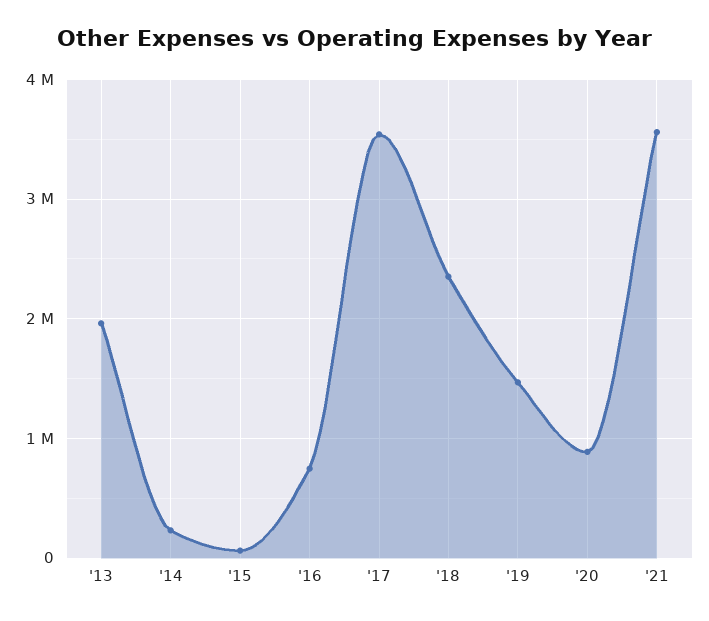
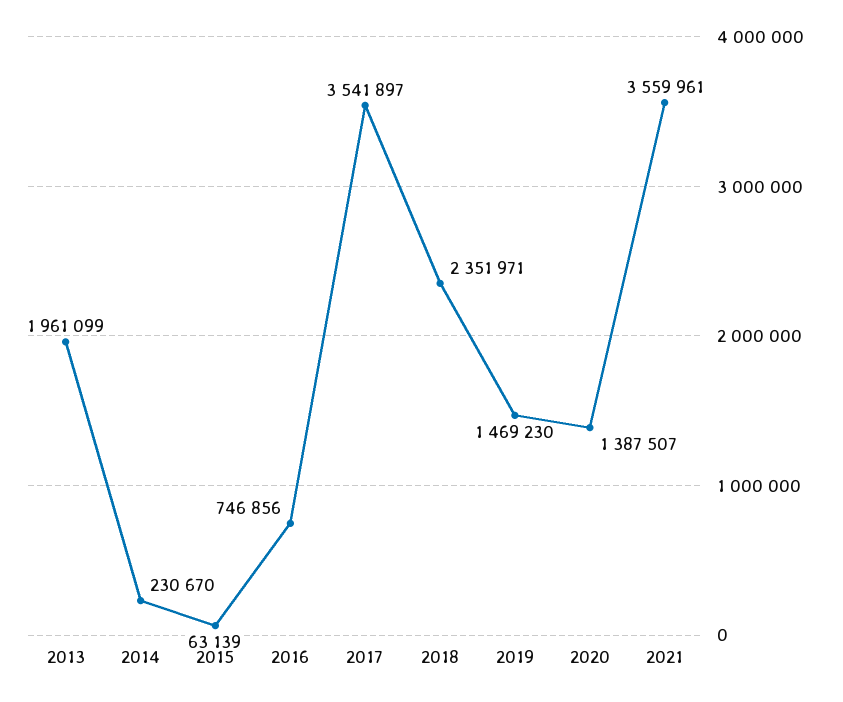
  {
    "'13": 1961099,
    "'14": 230670,
    "'15": 63139,
    "'16": 746856,
    "'17": 3541897,
    "'18": 2351971,
    "'19": 1469230,
-   "'20": 900000,
+   "'20": 1387507,
    "'21": 3559961
  }

